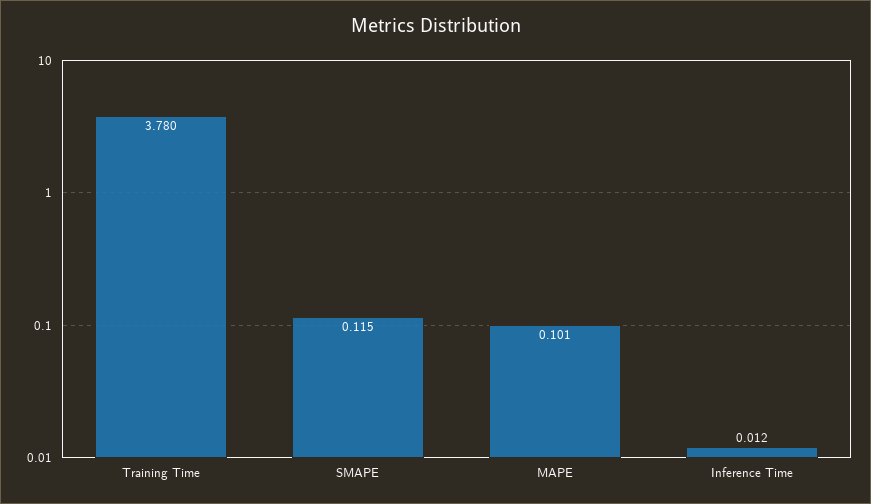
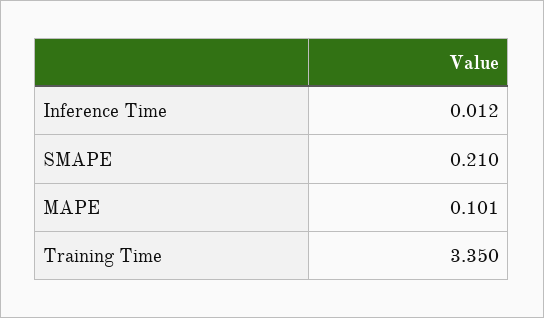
  {
-   "Training Time": 3.78,
+   "Training Time": 3.35,
-   "SMAPE": 0.115,
+   "SMAPE": 0.21,
    "MAPE": 0.101,
    "Inference Time": 0.012
  }

